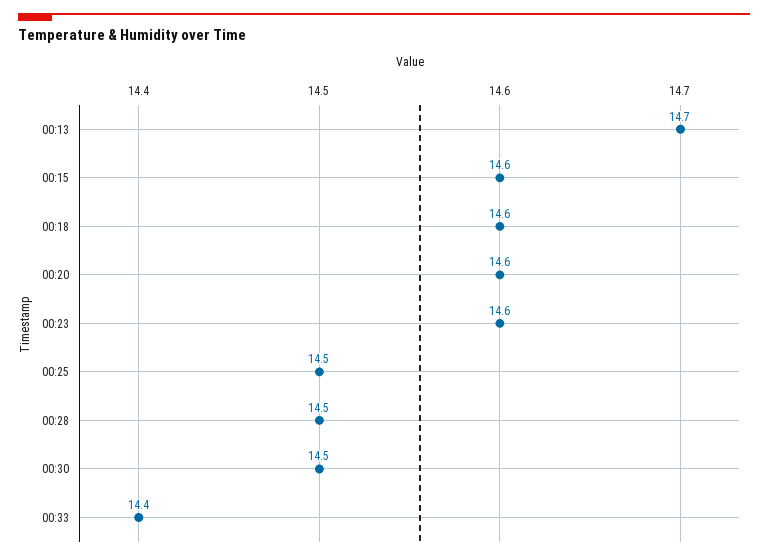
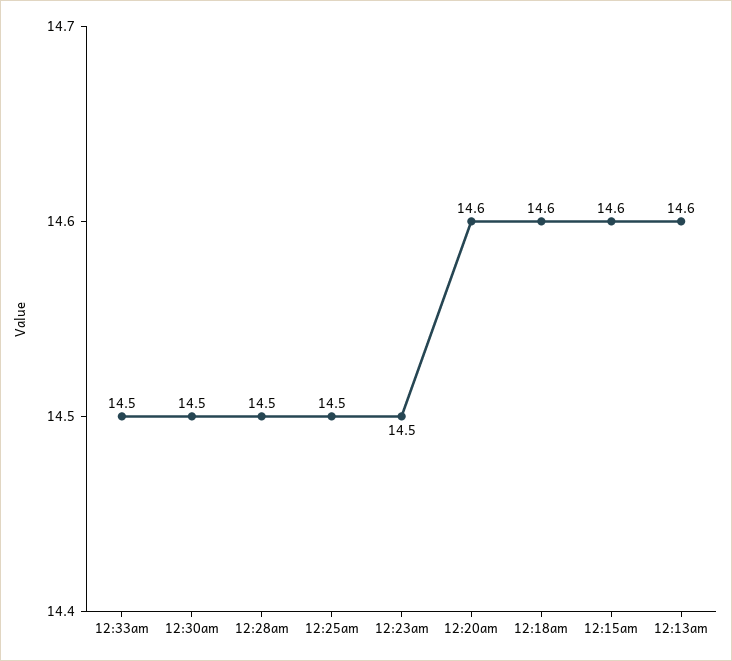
  {
-   "00:13": 14.7,
+   "00:13": 14.6,
    "00:15": 14.6,
    "00:18": 14.6,
    "00:20": 14.6,
-   "00:23": 14.6,
+   "00:23": 14.5,
    "00:25": 14.5,
    "00:28": 14.5,
    "00:30": 14.5,
-   "00:33": 14.4
+   "00:33": 14.5
  }

